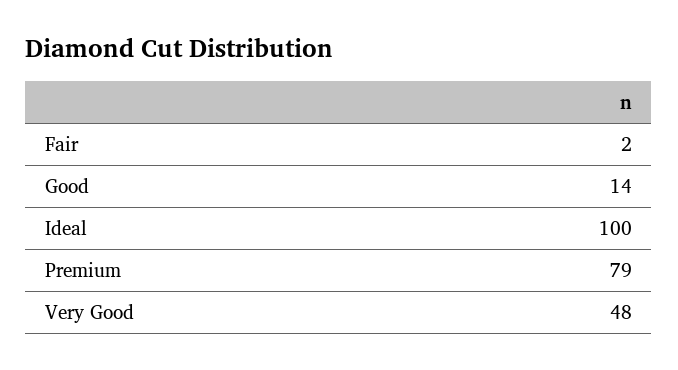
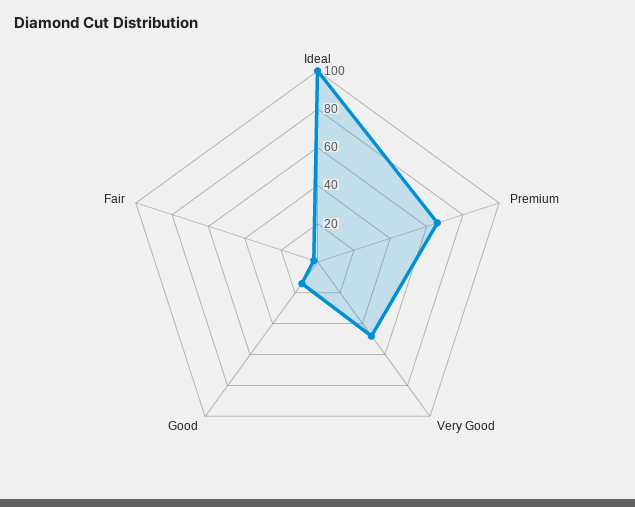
  {
    "Fair": 2,
    "Good": 14,
    "Ideal": 100,
-   "Premium": 79,
+   "Premium": 65,
    "Very Good": 48
  }

